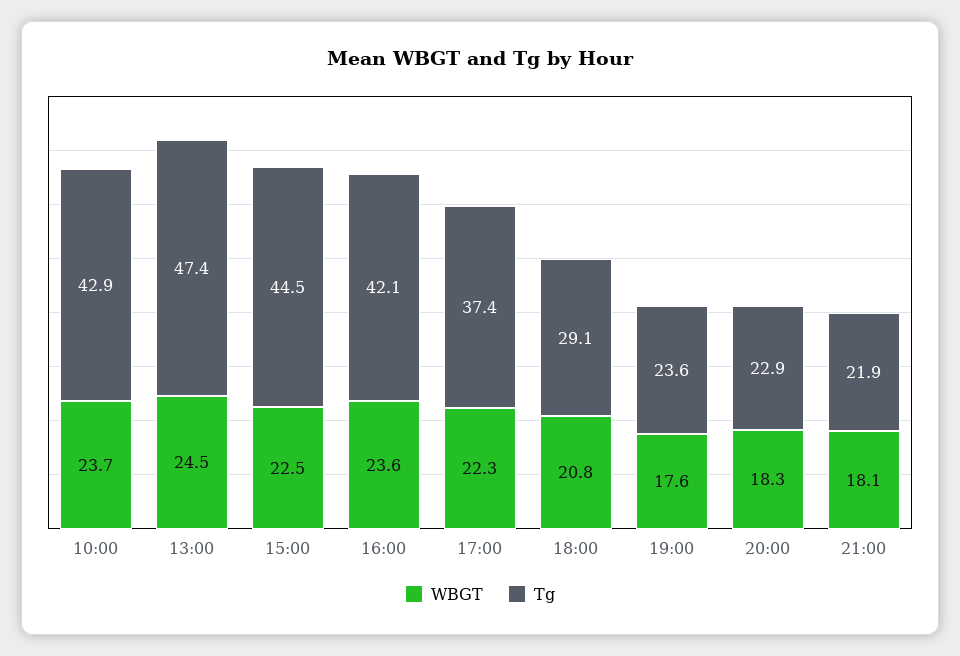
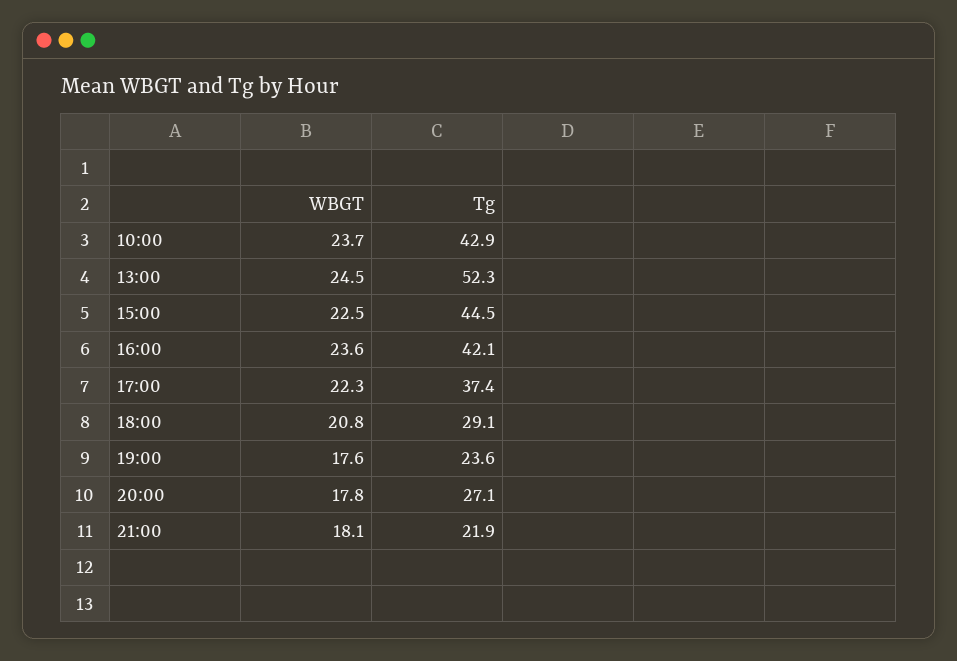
  {
    "WBGT": {
      "10:00": 23.7,
      "13:00": 24.5,
      "15:00": 22.5,
      "16:00": 23.6,
      "17:00": 22.3,
      "18:00": 20.8,
      "19:00": 17.6,
-     "20:00": 18.3,
+     "20:00": 17.8,
      "21:00": 18.1
    },
    "Tg": {
      "10:00": 42.9,
-     "13:00": 47.4,
+     "13:00": 52.3,
      "15:00": 44.5,
      "16:00": 42.1,
      "17:00": 37.4,
      "18:00": 29.1,
      "19:00": 23.6,
-     "20:00": 22.9,
+     "20:00": 27.1,
      "21:00": 21.9
    }
  }

